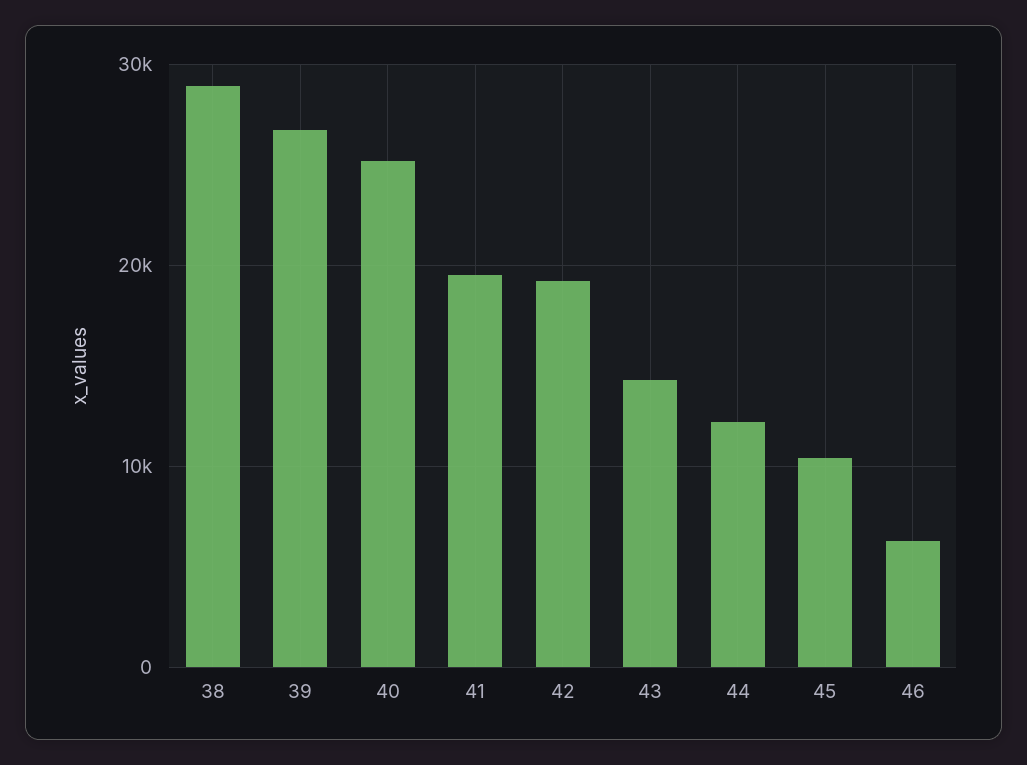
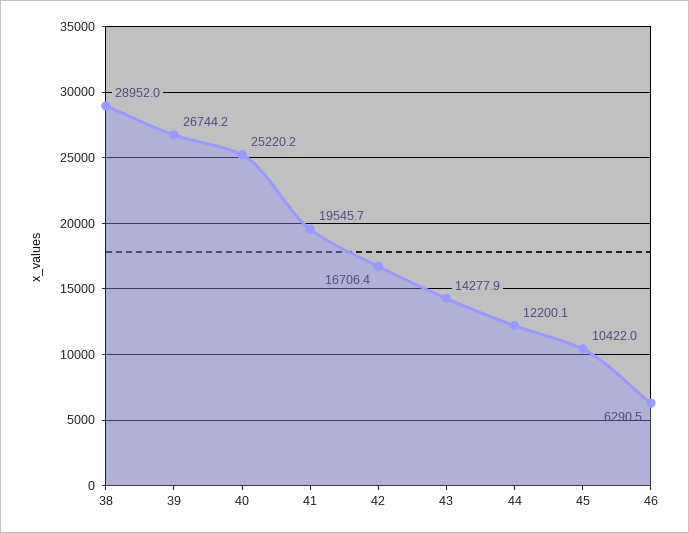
  {
    "38": 28952,
    "39": 26744.2,
    "40": 25220.2,
    "41": 19545.7,
-   "42": 19000,
+   "42": 16706.4,
    "43": 14277.9,
    "44": 12200.1,
    "45": 10422,
    "46": 6290.5
  }

